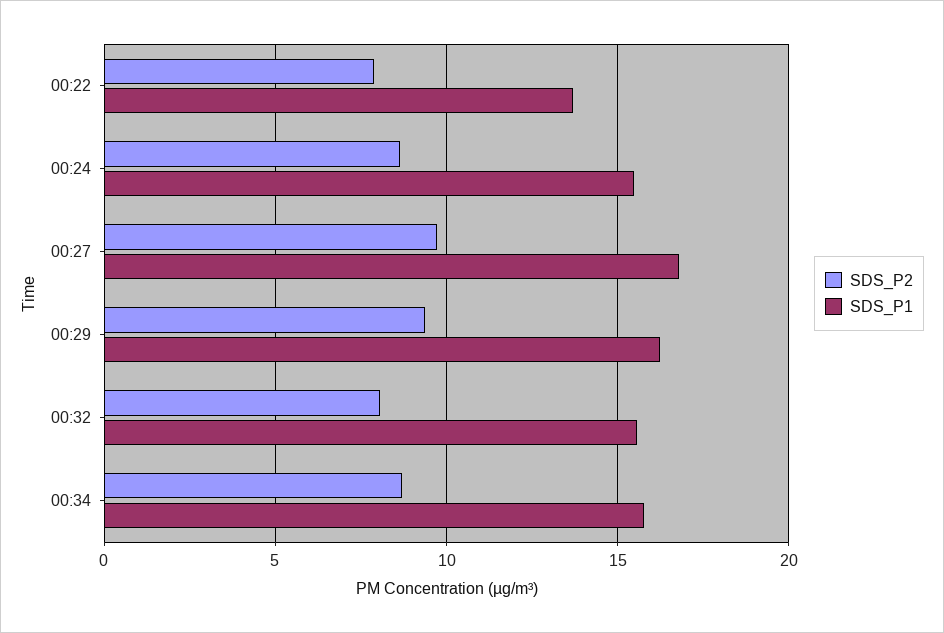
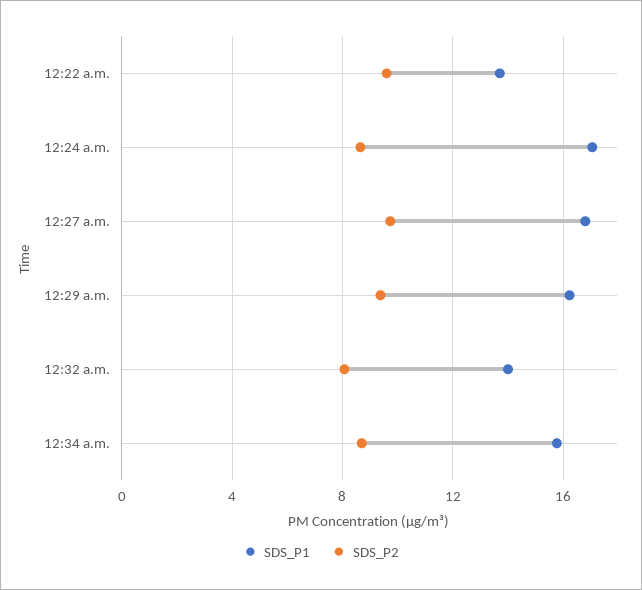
  {
    "SDS_P2": {
-     "00:22": 8,
+     "00:22": 9.5,
      "00:24": 8.5,
      "00:27": 9.5,
      "00:29": 9.5,
      "00:32": 8,
      "00:34": 8.5
    },
    "SDS_P1": {
      "00:22": 13.5,
-     "00:24": 15.5,
+     "00:24": 17,
      "00:27": 17,
      "00:29": 16,
-     "00:32": 15.5,
+     "00:32": 14,
      "00:34": 16
    }
  }

